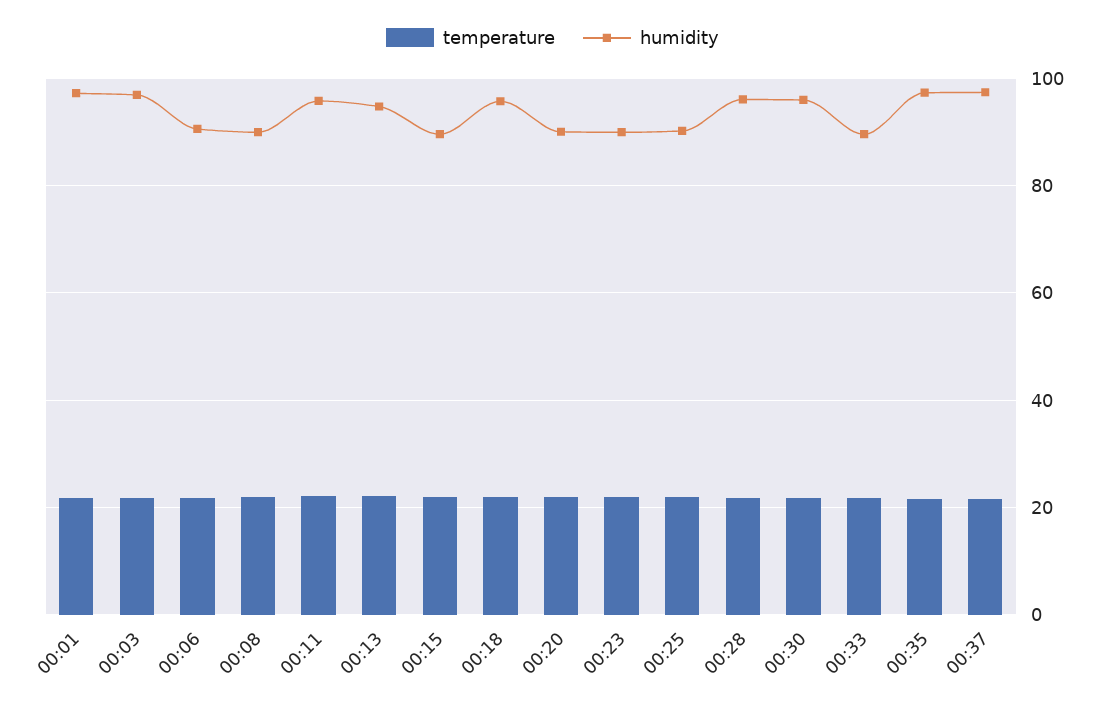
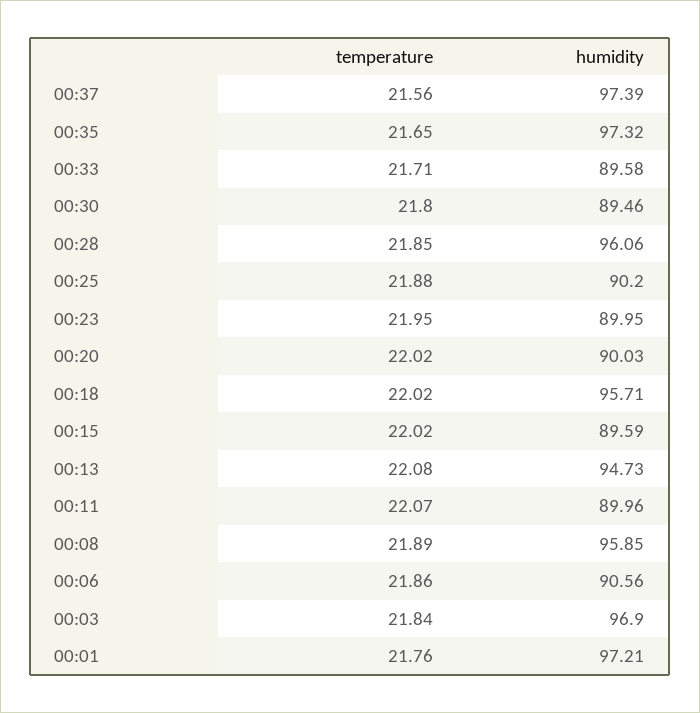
  {
    "temperature": {
      "00:01": 21.76,
      "00:03": 21.84,
      "00:06": 21.86,
      "00:08": 21.89,
      "00:11": 22.07,
      "00:13": 22.08,
      "00:15": 22.02,
      "00:18": 22.02,
      "00:20": 22.02,
      "00:23": 21.95,
      "00:25": 21.88,
      "00:28": 21.85,
      "00:30": 21.8,
      "00:33": 21.71,
      "00:35": 21.65,
      "00:37": 21.56
    },
    "humidity": {
      "00:01": 97.21,
      "00:03": 96.9,
      "00:06": 90.56,
-     "00:08": 90,
+     "00:08": 95.85,
-     "00:11": 96,
+     "00:11": 89.96,
      "00:13": 94.73,
      "00:15": 89.59,
      "00:18": 95.71,
      "00:20": 90.03,
      "00:23": 89.95,
      "00:25": 90.2,
      "00:28": 96.06,
-     "00:30": 96,
+     "00:30": 89.46,
      "00:33": 89.58,
      "00:35": 97.32,
      "00:37": 97.39
    }
  }

